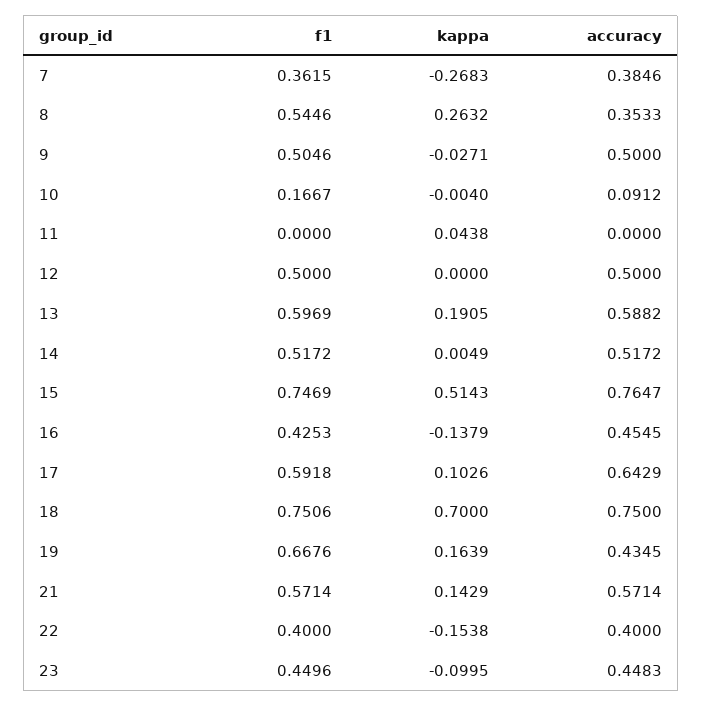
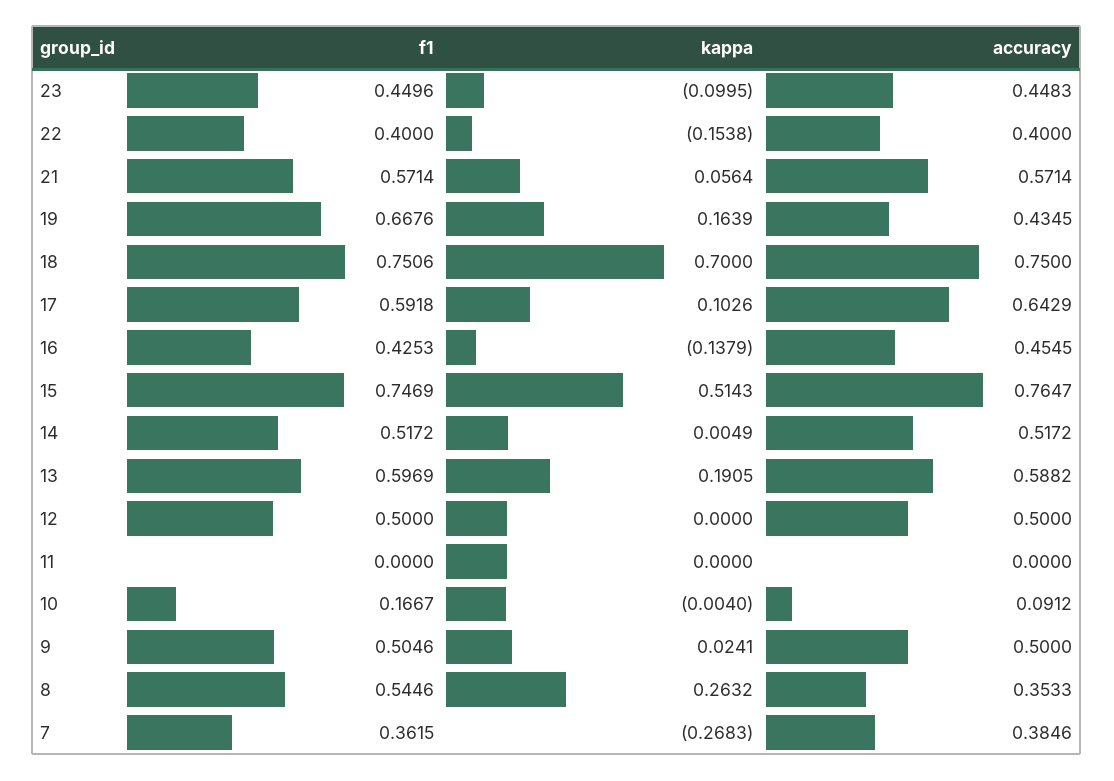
  {
    "f1": {
      "7": 0.3615,
      "8": 0.5446,
      "9": 0.5046,
      "10": 0.1667,
      "11": 0,
      "12": 0.5,
      "13": 0.5969,
      "14": 0.5172,
      "15": 0.7469,
      "16": 0.4253,
      "17": 0.5918,
      "18": 0.7506,
      "19": 0.6676,
      "21": 0.5714,
      "22": 0.4,
      "23": 0.4496
    },
    "kappa": {
      "7": -0.2683,
      "8": 0.2632,
-     "9": -0.0271,
+     "9": 0.0241,
      "10": -0.004,
-     "11": 0.0438,
+     "11": 0,
      "12": 0,
      "13": 0.1905,
      "14": 0.0049,
      "15": 0.5143,
      "16": -0.1379,
      "17": 0.1026,
      "18": 0.7,
      "19": 0.1639,
-     "21": 0.1429,
+     "21": 0.0564,
      "22": -0.1538,
      "23": -0.0995
    },
    "accuracy": {
      "7": 0.3846,
      "8": 0.3533,
      "9": 0.5,
      "10": 0.0912,
      "11": 0,
      "12": 0.5,
      "13": 0.5882,
      "14": 0.5172,
      "15": 0.7647,
      "16": 0.4545,
      "17": 0.6429,
      "18": 0.75,
      "19": 0.4345,
      "21": 0.5714,
      "22": 0.4,
      "23": 0.4483
    }
  }

